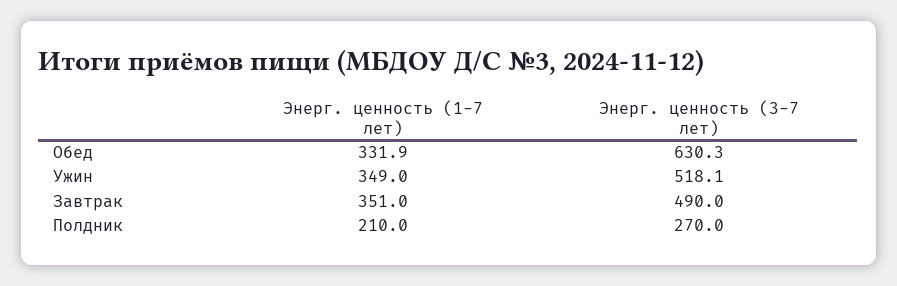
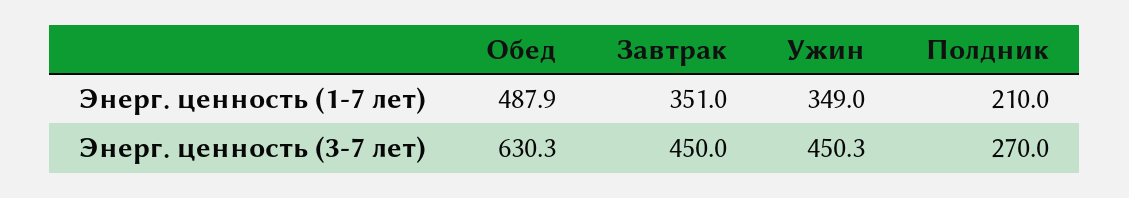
  {
    "Энерг. ценность (1-7 лет)": {
-     "Обед": 331.9,
+     "Обед": 487.9,
      "Ужин": 349,
      "Завтрак": 351,
      "Полдник": 210
    },
    "Энерг. ценность (3-7 лет)": {
      "Обед": 630.3,
-     "Ужин": 518.1,
+     "Ужин": 450.3,
-     "Завтрак": 490,
+     "Завтрак": 450,
      "Полдник": 270
    }
  }

